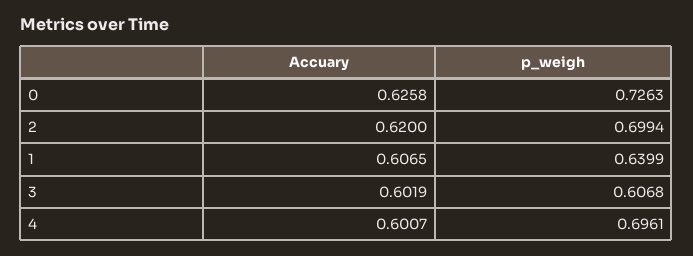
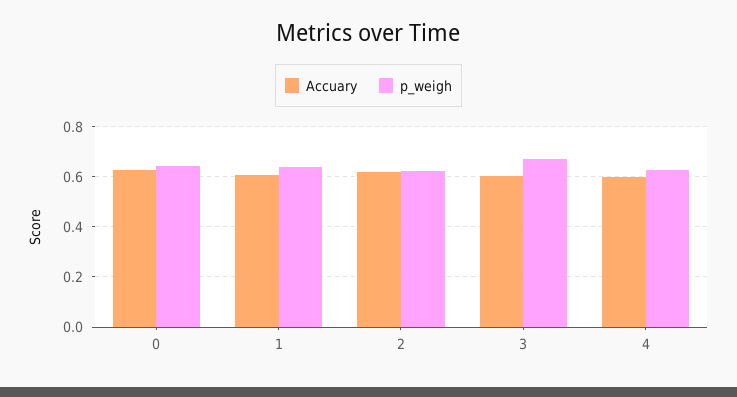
  {
    "Accuary": {
      "0": 0.6258,
      "2": 0.62,
      "1": 0.6065,
      "3": 0.6019,
      "4": 0.6007
    },
    "p_weigh": {
-     "0": 0.7263,
+     "0": 0.65,
-     "2": 0.6994,
+     "2": 0.625,
      "1": 0.6399,
-     "3": 0.6068,
+     "3": 0.675,
-     "4": 0.6961
+     "4": 0.625
    }
  }

